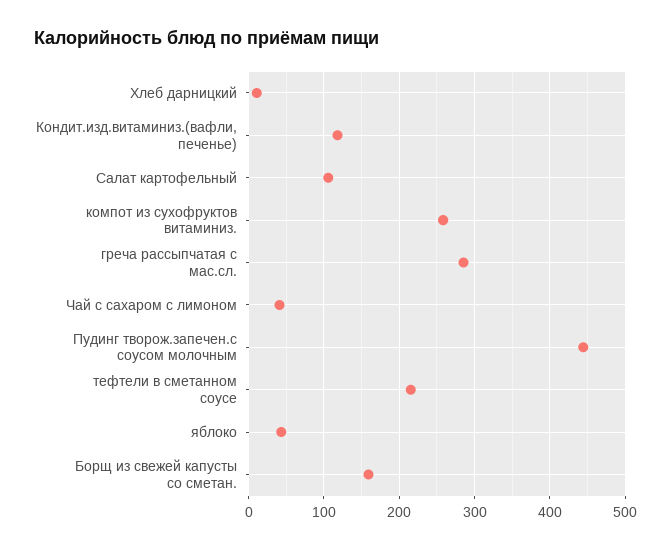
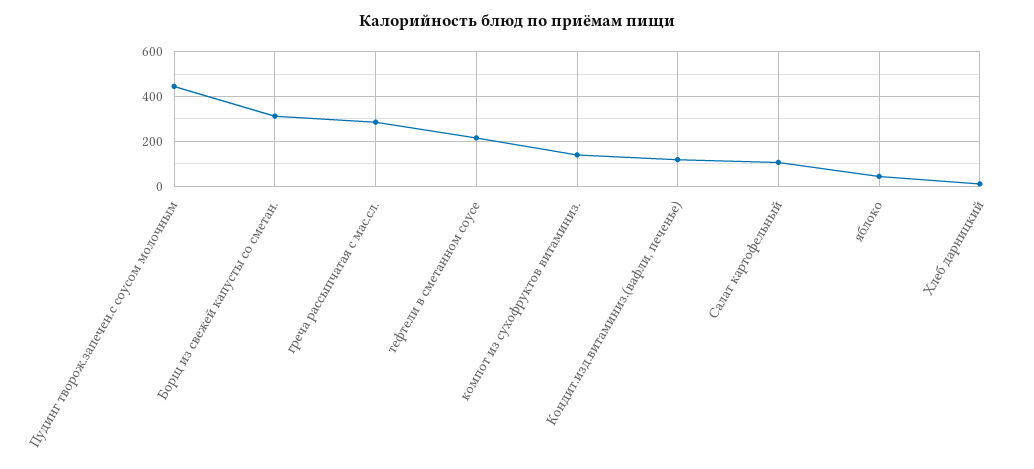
  {
    "Хлеб дарницкий": 10,
    "Кондит.изд.витаминиз.(вафли, печенье)": 120,
    "Салат картофельный": 110,
-   "компот из сухофруктов витаминиз.": 260,
+   "компот из сухофруктов витаминиз.": 150,
    "греча рассыпчатая с мас.сл.": 290,
-   "Чай с сахаром с лимоном": 40,
    "Пудинг творож.запечен.с соусом молочным": 440,
    "тефтели в сметанном соусе": 220,
    "яблоко": 40,
-   "Борщ из свежей капусты со сметан.": 160
+   "Борщ из свежей капусты со сметан.": 300
  }

